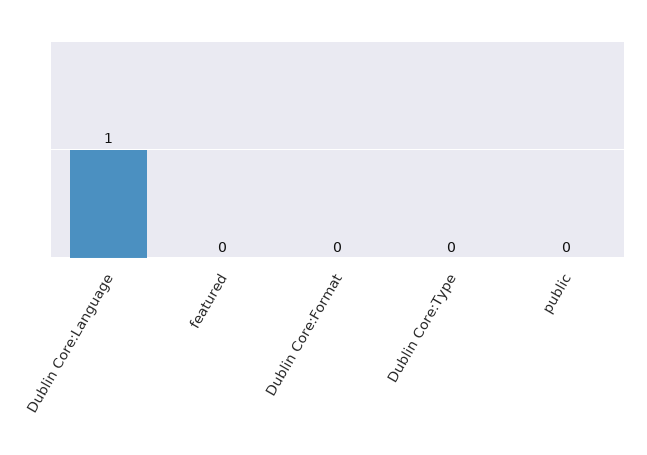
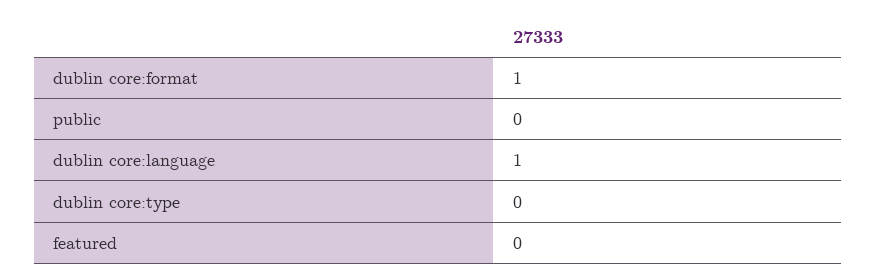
  {
    "Dublin Core:Language": 1,
    "featured": 0,
-   "Dublin Core:Format": 0,
+   "Dublin Core:Format": 1,
    "Dublin Core:Type": 0,
    "public": 0
  }

